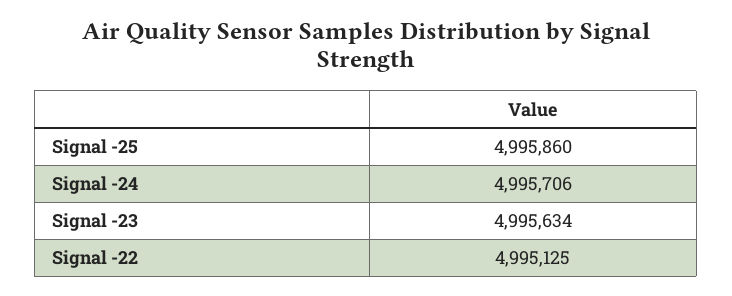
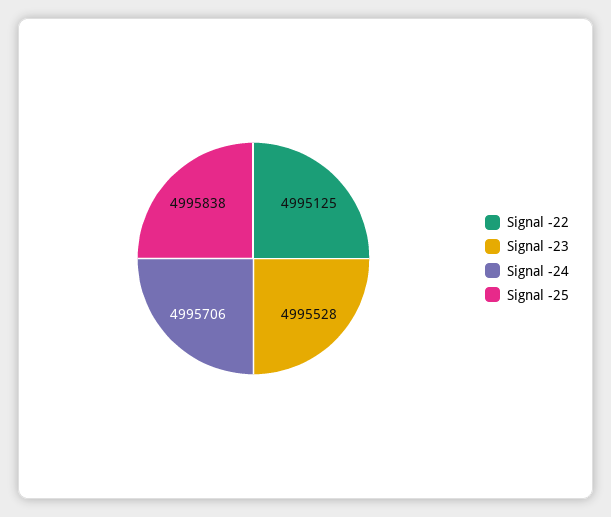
  {
-   "Signal -25": 4995860,
+   "Signal -25": 4995838,
    "Signal -24": 4995706,
-   "Signal -23": 4995634,
+   "Signal -23": 4995528,
    "Signal -22": 4995125
  }

